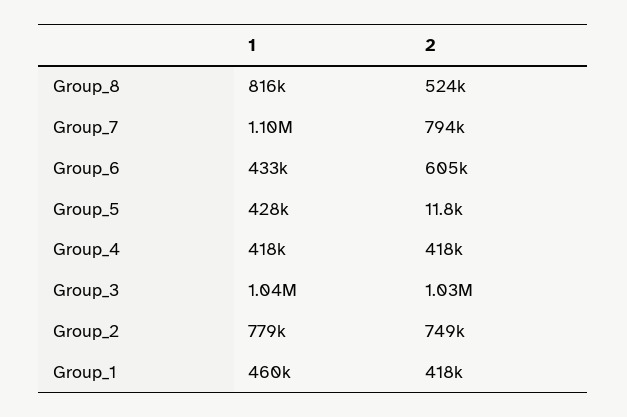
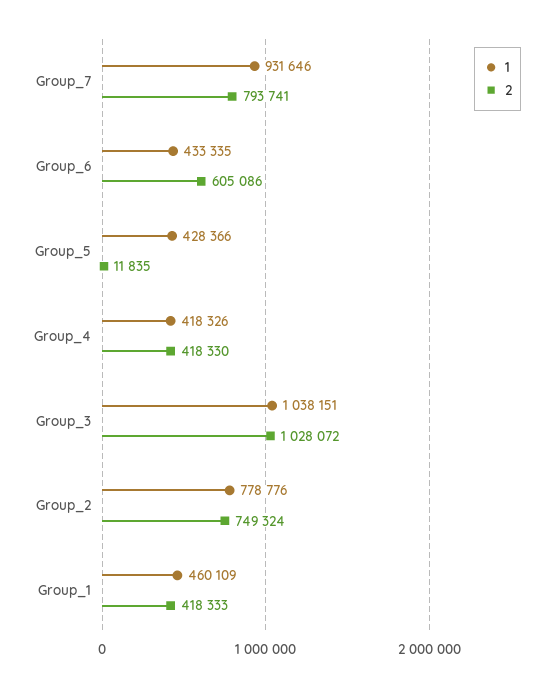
  {
    "1": {
-     "Group_8": 816000,
-     "Group_7": 1100000,
+     "Group_7": 931646,
      "Group_6": 433335,
      "Group_5": 428366,
      "Group_4": 418326,
      "Group_3": 1038151,
      "Group_2": 778776,
      "Group_1": 460109
    },
    "2": {
-     "Group_8": 524000,
      "Group_7": 793741,
      "Group_6": 605086,
      "Group_5": 11835,
      "Group_4": 418330,
      "Group_3": 1028072,
      "Group_2": 749324,
      "Group_1": 418333
    }
  }

